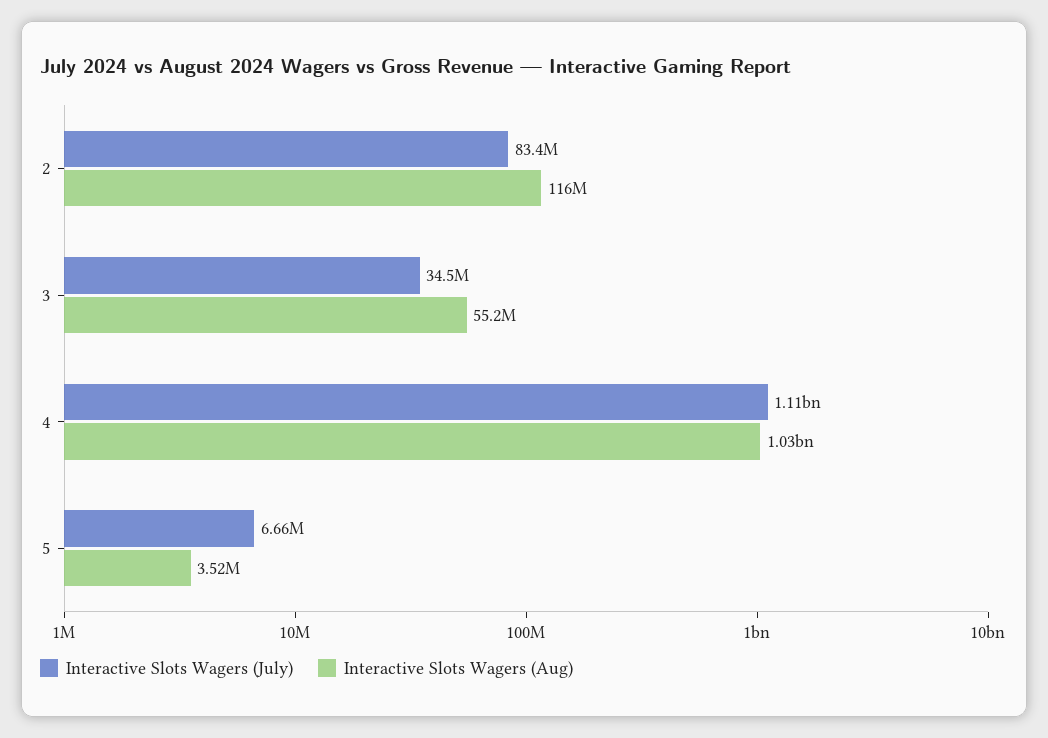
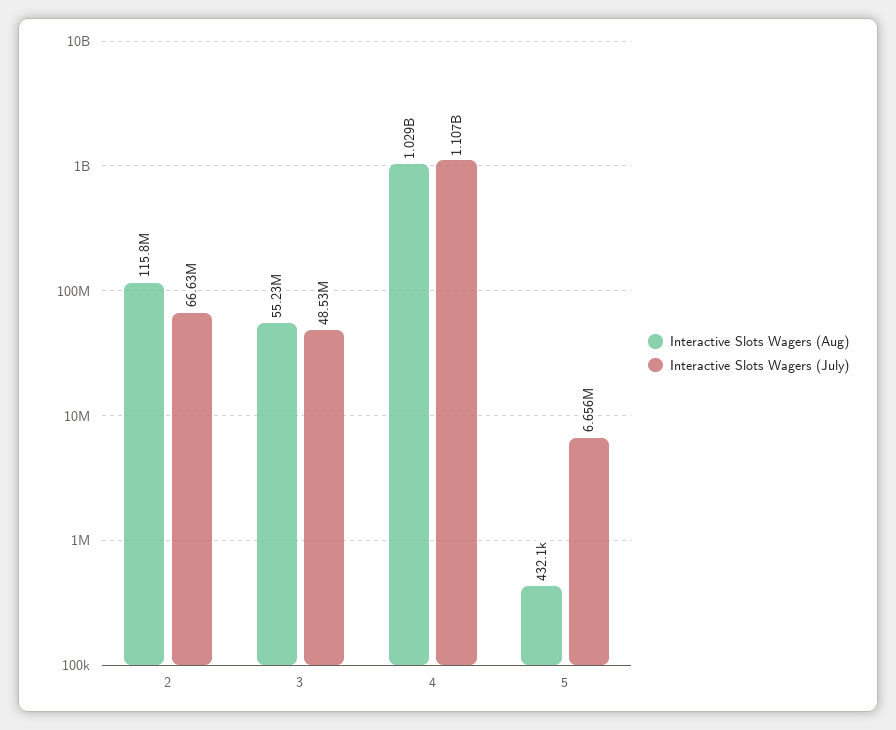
  {
    "Interactive Slots Wagers (July)": {
-     "2": 83400000,
+     "2": 66630000,
-     "3": 34500000,
+     "3": 48530000,
      "4": 1107000000,
      "5": 6656000
    },
    "Interactive Slots Wagers (Aug)": {
      "2": 115800000,
      "3": 55230000,
      "4": 1029000000,
-     "5": 3520000
+     "5": 432100
    }
  }

